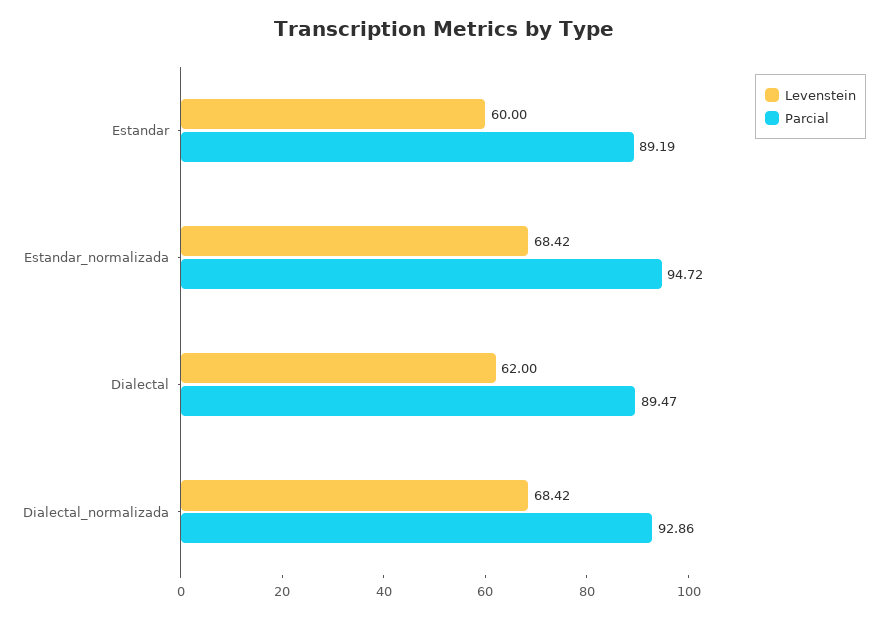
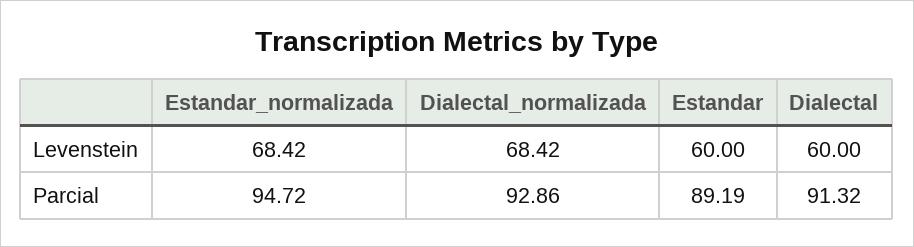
  {
    "Levenstein": {
      "Estandar": 60,
      "Estandar_normalizada": 68.42,
-     "Dialectal": 62,
+     "Dialectal": 60,
      "Dialectal_normalizada": 68.42
    },
    "Parcial": {
      "Estandar": 89.19,
      "Estandar_normalizada": 94.72,
-     "Dialectal": 89.47,
+     "Dialectal": 91.32,
      "Dialectal_normalizada": 92.86
    }
  }

